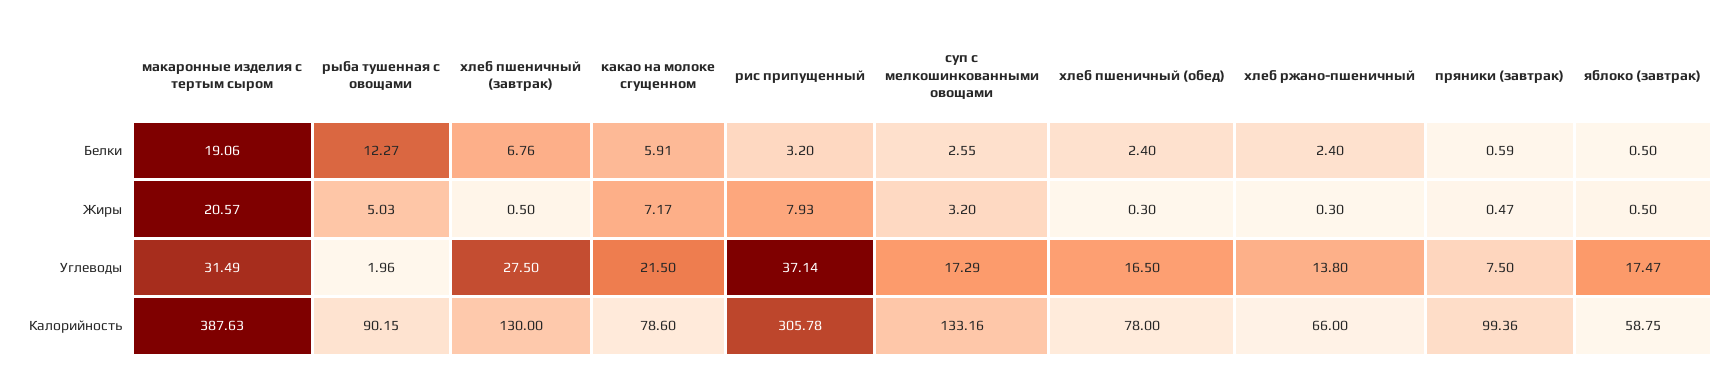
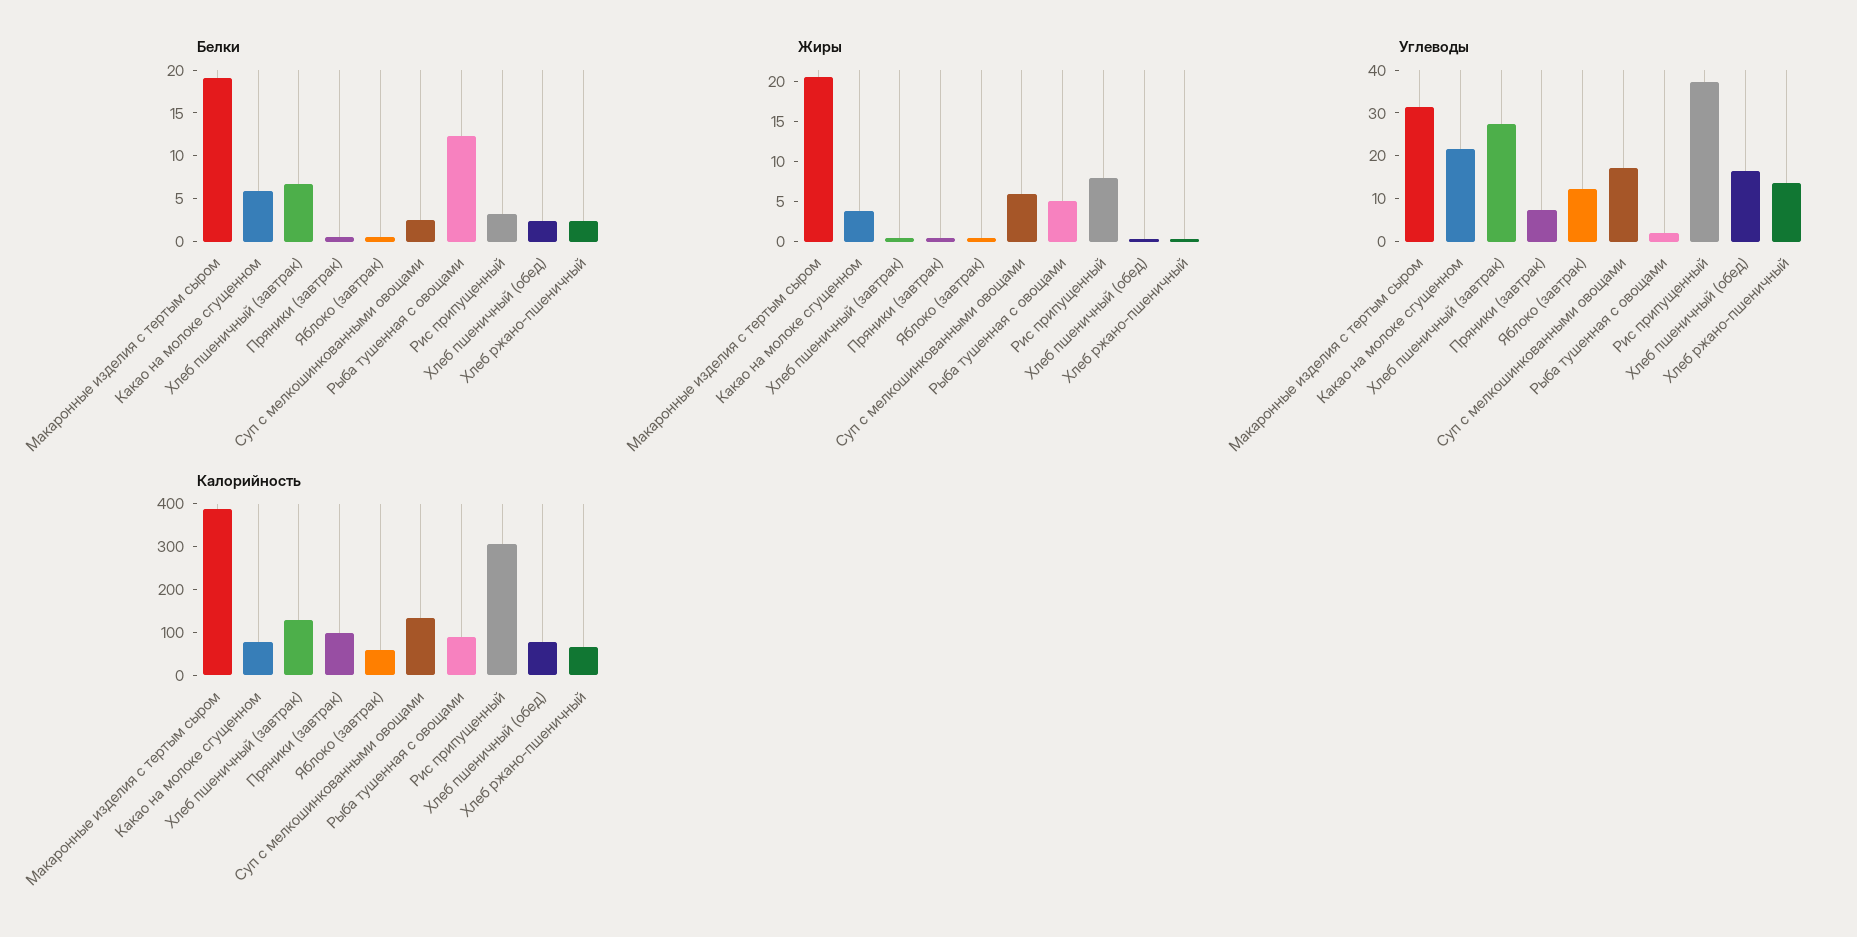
  {
    "Белки": {
      "макаронные изделия с тертым сыром": 19.06,
      "рыба тушенная с овощами": 12.27,
      "хлеб пшеничный (завтрак)": 6.76,
      "какао на молоке сгущенном": 5.91,
      "рис припущенный": 3.2,
      "суп с мелкошинкованными овощами": 2.55,
      "хлеб пшеничный (обед)": 2.4,
      "хлеб ржано-пшеничный": 2.4,
      "пряники (завтрак)": 0.59,
      "яблоко (завтрак)": 0.5
    },
    "Жиры": {
      "макаронные изделия с тертым сыром": 20.57,
      "рыба тушенная с овощами": 5.03,
      "хлеб пшеничный (завтрак)": 0.5,
-     "какао на молоке сгущенном": 7.17,
+     "какао на молоке сгущенном": 4,
      "рис припущенный": 7.93,
-     "суп с мелкошинкованными овощами": 3.2,
+     "суп с мелкошинкованными овощами": 6,
      "хлеб пшеничный (обед)": 0.3,
      "хлеб ржано-пшеничный": 0.3,
      "пряники (завтрак)": 0.47,
      "яблоко (завтрак)": 0.5
    },
    "Углеводы": {
      "макаронные изделия с тертым сыром": 31.49,
      "рыба тушенная с овощами": 1.96,
      "хлеб пшеничный (завтрак)": 27.5,
      "какао на молоке сгущенном": 21.5,
      "рис припущенный": 37.14,
      "суп с мелкошинкованными овощами": 17.29,
      "хлеб пшеничный (обед)": 16.5,
      "хлеб ржано-пшеничный": 13.8,
      "пряники (завтрак)": 7.5,
-     "яблоко (завтрак)": 17.47
+     "яблоко (завтрак)": 12
    },
    "Калорийность": {
      "макаронные изделия с тертым сыром": 387.63,
      "рыба тушенная с овощами": 90.15,
      "хлеб пшеничный (завтрак)": 130,
      "какао на молоке сгущенном": 78.6,
      "рис припущенный": 305.78,
      "суп с мелкошинкованными овощами": 133.16,
      "хлеб пшеничный (обед)": 78,
      "хлеб ржано-пшеничный": 66,
      "пряники (завтрак)": 99.36,
      "яблоко (завтрак)": 58.75
    }
  }

